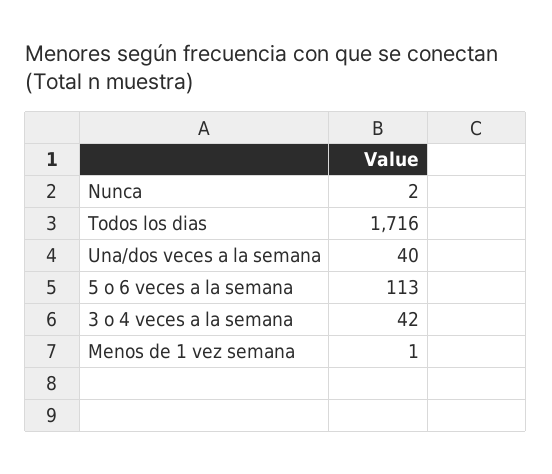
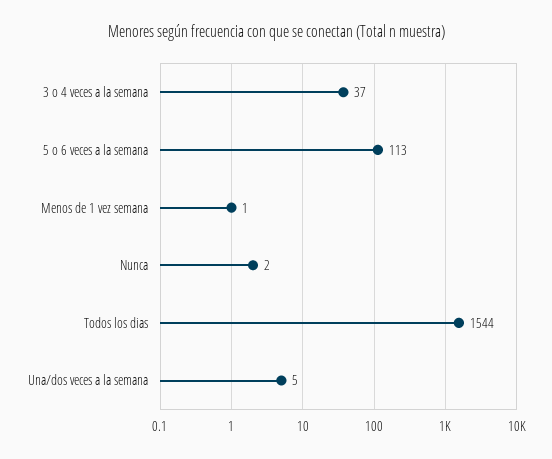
  {
    "Nunca": 2,
-   "Todos los dias": 1716,
+   "Todos los dias": 1544,
-   "Una/dos veces a la semana": 40,
+   "Una/dos veces a la semana": 5,
    "5 o 6 veces a la semana": 113,
-   "3 o 4 veces a la semana": 42,
+   "3 o 4 veces a la semana": 37,
    "Menos de 1 vez semana": 1
  }

